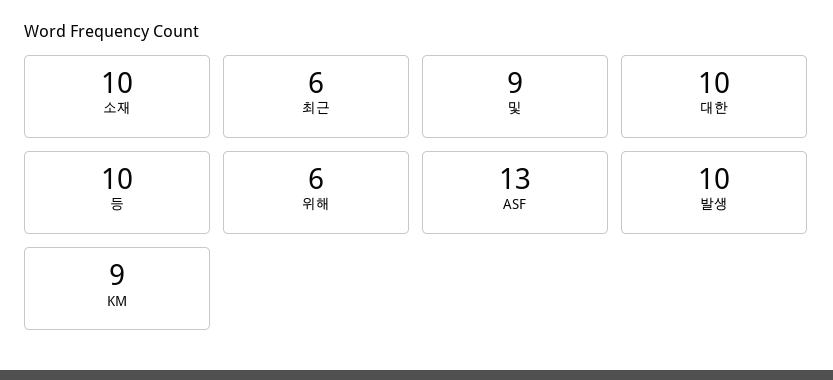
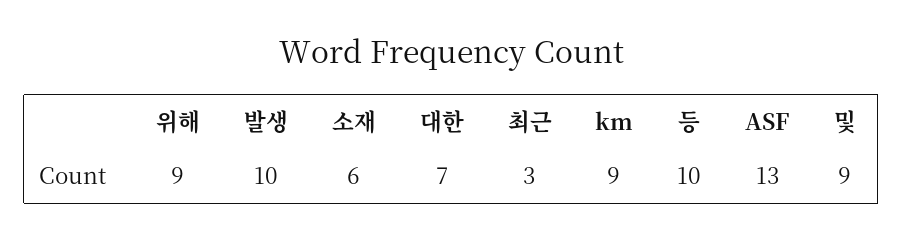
  {
-   "소재": 10,
+   "소재": 6,
-   "최근": 6,
+   "최근": 3,
    "및": 9,
-   "대한": 10,
+   "대한": 7,
    "등": 10,
-   "위해": 6,
+   "위해": 9,
    "ASF": 13,
    "발생": 10,
    "KM": 9
  }

